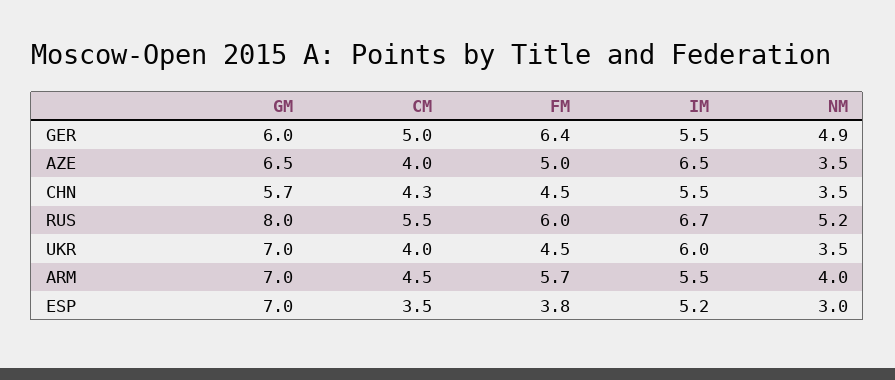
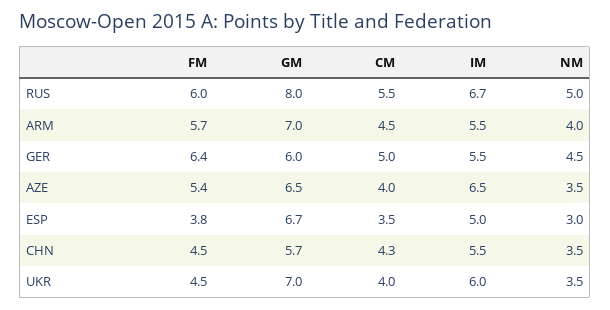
  {
    "GM": {
      "GER": 6,
      "AZE": 6.5,
      "CHN": 5.7,
      "RUS": 8,
      "UKR": 7,
      "ARM": 7,
-     "ESP": 7
+     "ESP": 6.7
    },
    "CM": {
      "GER": 5,
      "AZE": 4,
      "CHN": 4.3,
      "RUS": 5.5,
      "UKR": 4,
      "ARM": 4.5,
      "ESP": 3.5
    },
    "FM": {
      "GER": 6.4,
-     "AZE": 5,
+     "AZE": 5.4,
      "CHN": 4.5,
      "RUS": 6,
      "UKR": 4.5,
      "ARM": 5.7,
      "ESP": 3.8
    },
    "IM": {
      "GER": 5.5,
      "AZE": 6.5,
      "CHN": 5.5,
      "RUS": 6.7,
      "UKR": 6,
      "ARM": 5.5,
-     "ESP": 5.2
+     "ESP": 5
    },
    "NM": {
-     "GER": 4.9,
+     "GER": 4.5,
      "AZE": 3.5,
      "CHN": 3.5,
-     "RUS": 5.2,
+     "RUS": 5,
      "UKR": 3.5,
      "ARM": 4,
      "ESP": 3
    }
  }

